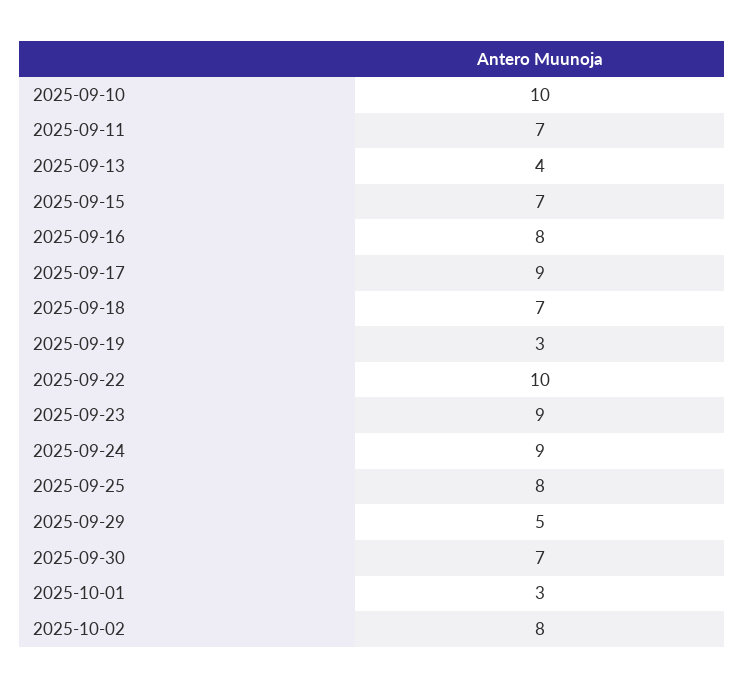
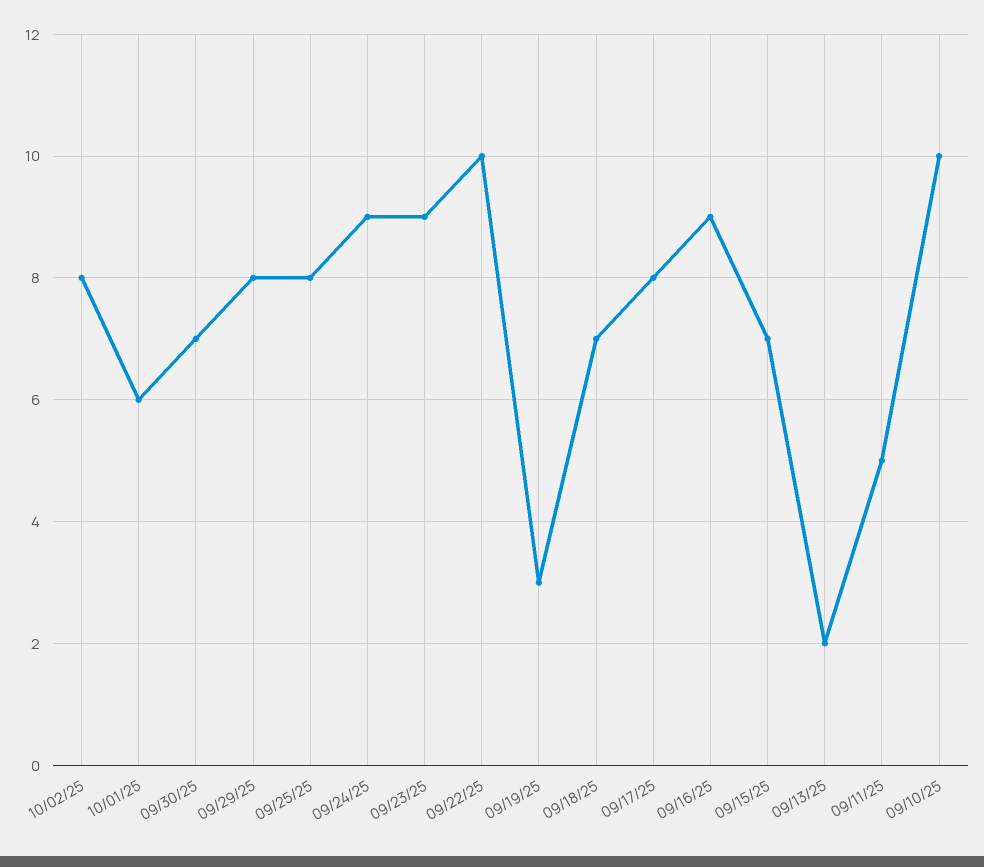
  {
    "2025-09-10": 10,
-   "2025-09-11": 7,
+   "2025-09-11": 5,
-   "2025-09-13": 4,
+   "2025-09-13": 2,
    "2025-09-15": 7,
-   "2025-09-16": 8,
+   "2025-09-16": 9,
-   "2025-09-17": 9,
+   "2025-09-17": 8,
    "2025-09-18": 7,
    "2025-09-19": 3,
    "2025-09-22": 10,
    "2025-09-23": 9,
    "2025-09-24": 9,
    "2025-09-25": 8,
-   "2025-09-29": 5,
+   "2025-09-29": 8,
    "2025-09-30": 7,
-   "2025-10-01": 3,
+   "2025-10-01": 6,
    "2025-10-02": 8
  }

